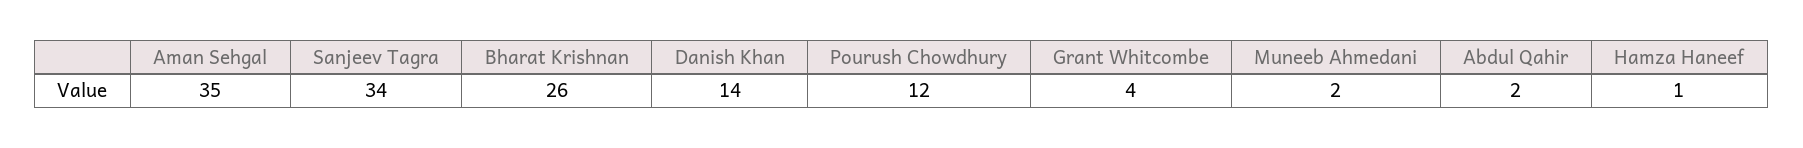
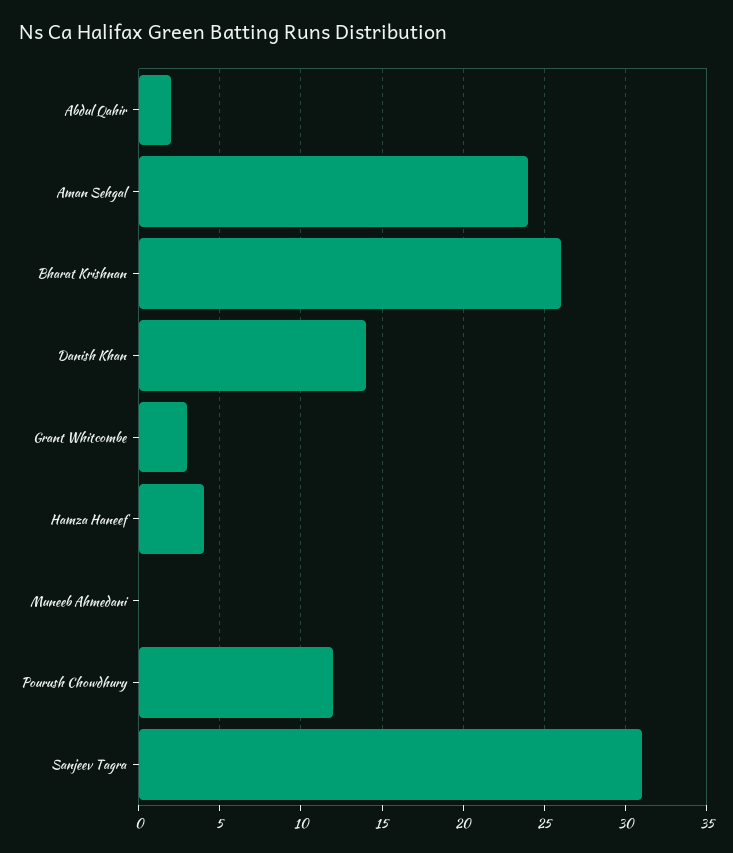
  {
-   "Aman Sehgal": 35,
+   "Aman Sehgal": 24,
-   "Sanjeev Tagra": 34,
+   "Sanjeev Tagra": 31,
    "Bharat Krishnan": 26,
    "Danish Khan": 14,
    "Pourush Chowdhury": 12,
-   "Grant Whitcombe": 4,
+   "Grant Whitcombe": 3,
-   "Muneeb Ahmedani": 2,
+   "Muneeb Ahmedani": 0,
    "Abdul Qahir": 2,
-   "Hamza Haneef": 1
+   "Hamza Haneef": 4
  }

